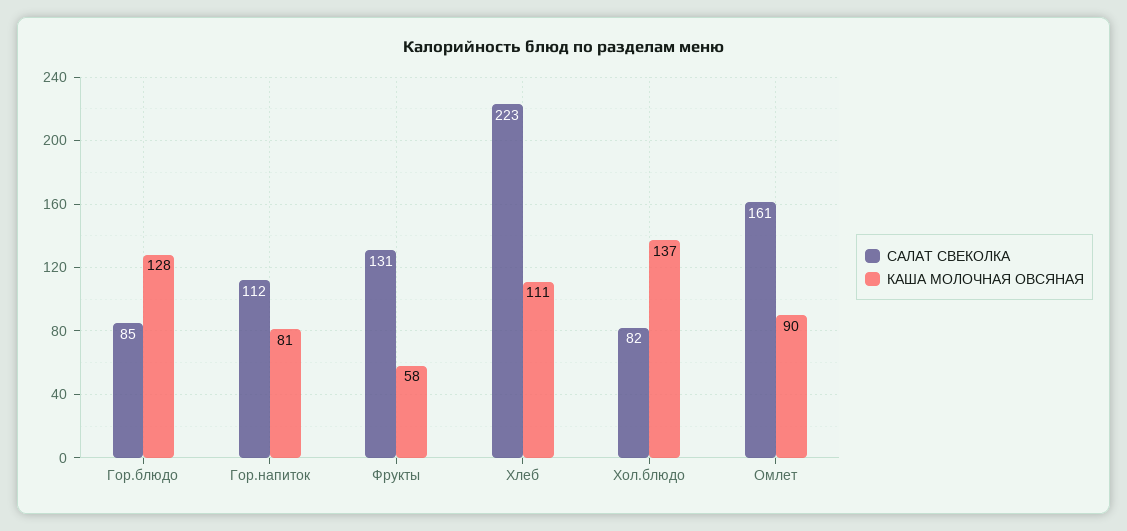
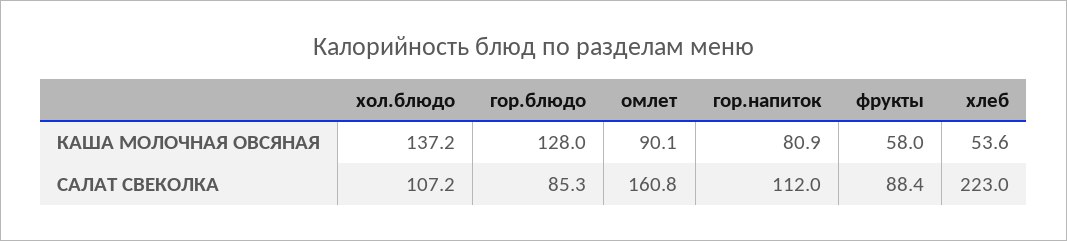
  {
    "САЛАТ СВЕКОЛКА": {
      "Гор.блюдо": 85.3,
      "Гор.напиток": 112,
-     "Фрукты": 131,
+     "Фрукты": 88.4,
      "Хлеб": 223,
-     "Хол.блюдо": 82,
+     "Хол.блюдо": 107.2,
      "Омлет": 160.8
    },
    "КАША МОЛОЧНАЯ ОВСЯНАЯ": {
      "Гор.блюдо": 128,
      "Гор.напиток": 80.9,
      "Фрукты": 58,
-     "Хлеб": 111,
+     "Хлеб": 53.6,
      "Хол.блюдо": 137.2,
      "Омлет": 90.1
    }
  }

